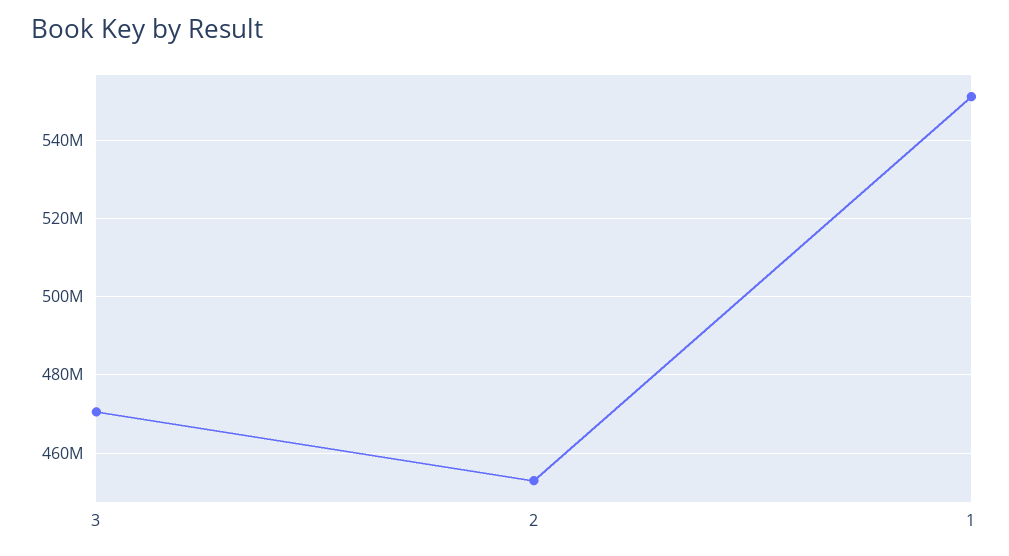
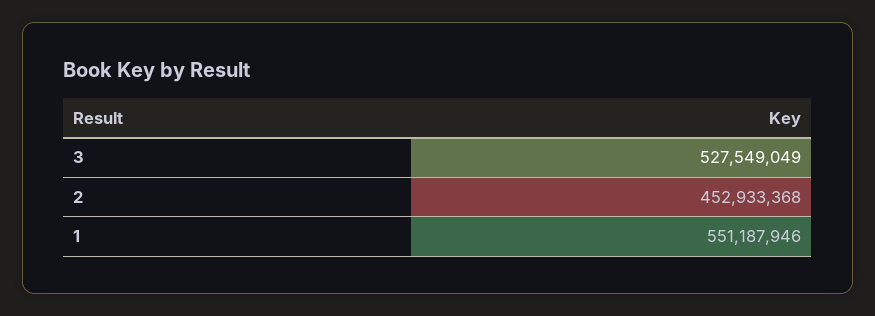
  {
-   "3": 470000000,
+   "3": 527549049,
    "2": 452933368,
    "1": 551187946
  }

